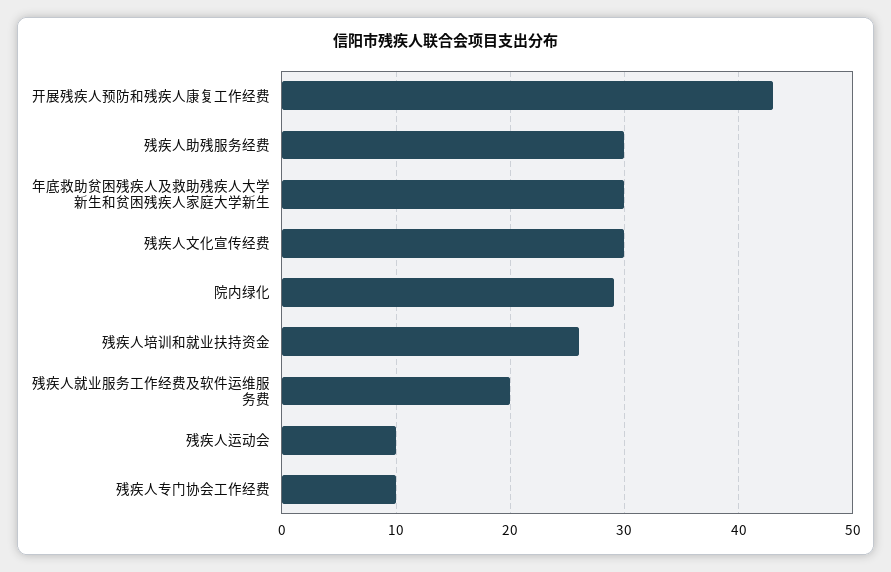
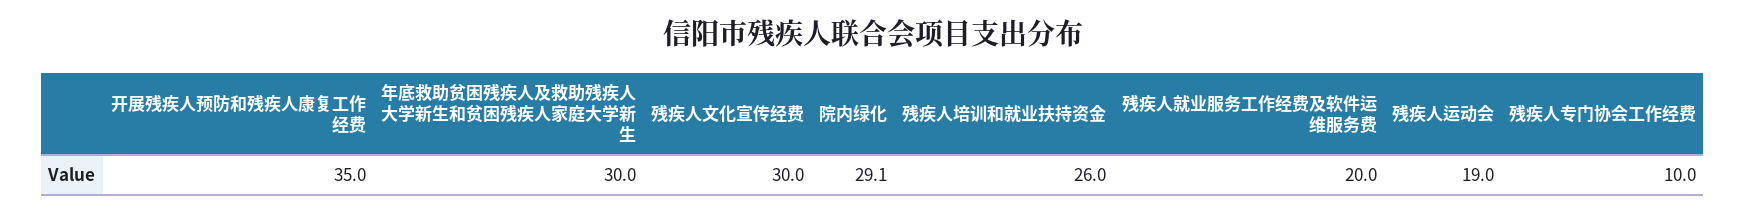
  {
-   "开展残疾人预防和残疾人康复工作经费": 43,
+   "开展残疾人预防和残疾人康复工作经费": 35,
-   "残疾人助残服务经费": 30,
    "年底救助贫困残疾人及救助残疾人大学新生和贫困残疾人家庭大学新生": 30,
    "残疾人文化宣传经费": 30,
    "院内绿化": 29.1,
    "残疾人培训和就业扶持资金": 26,
    "残疾人就业服务工作经费及软件运维服务费": 20,
-   "残疾人运动会": 10,
+   "残疾人运动会": 19,
    "残疾人专门协会工作经费": 10
  }

